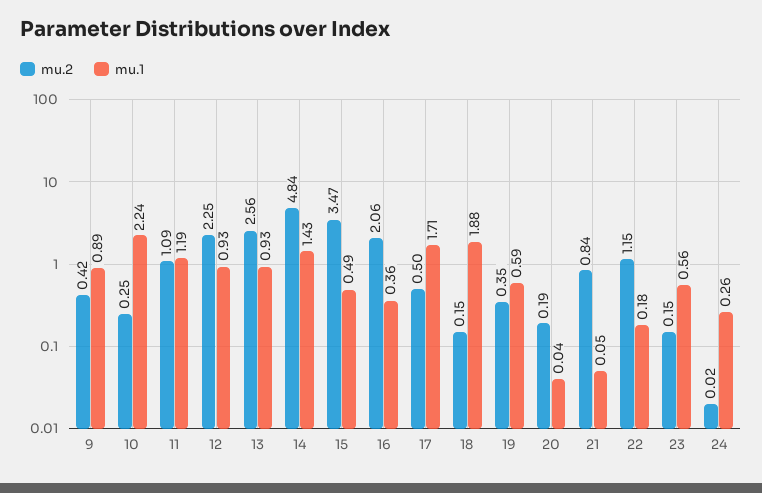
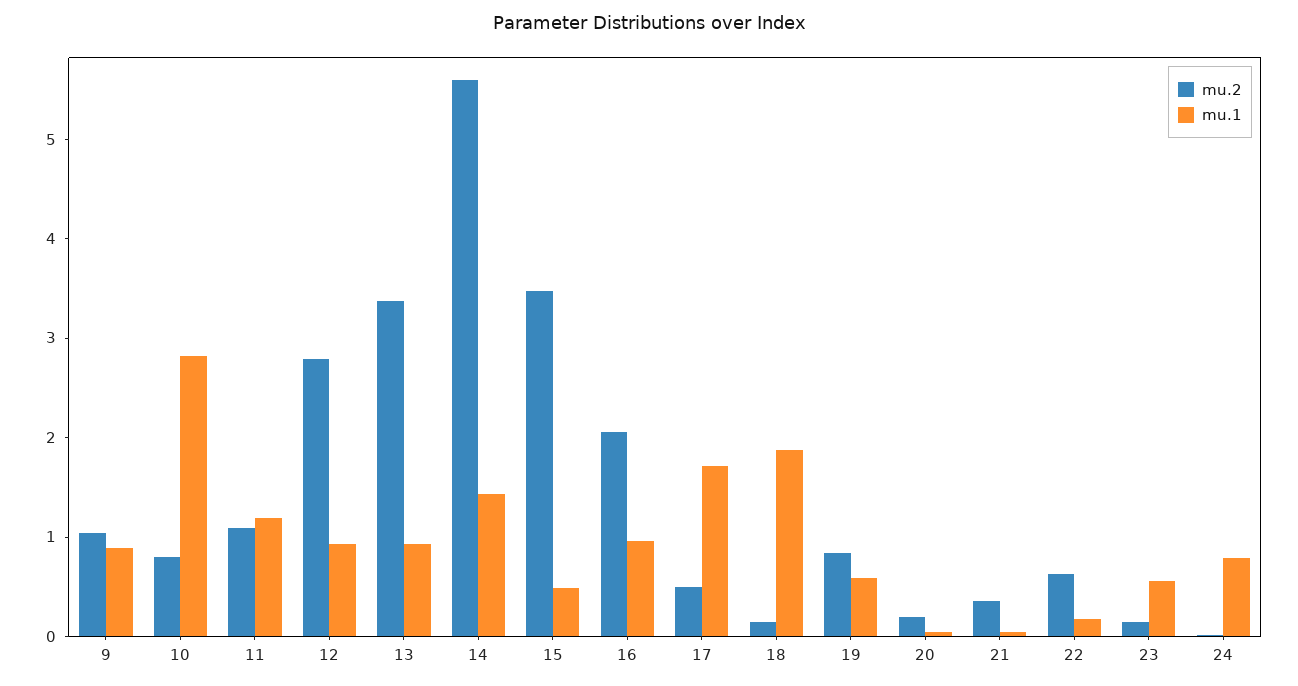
  {
    "mu.2": {
-     "9": 0.42,
+     "9": 1,
-     "10": 0.25,
+     "10": 0.8,
      "11": 1.09,
-     "12": 2.25,
+     "12": 2.8,
-     "13": 2.56,
+     "13": 3.4,
-     "14": 4.84,
+     "14": 5.6,
      "15": 3.47,
      "16": 2.06,
      "17": 0.5,
      "18": 0.15,
-     "19": 0.35,
+     "19": 0.8,
      "20": 0.19,
-     "21": 0.84,
+     "21": 0.4,
-     "22": 1.15,
+     "22": 0.6,
      "23": 0.15,
      "24": 0.02
    },
    "mu.1": {
      "9": 0.89,
-     "10": 2.24,
+     "10": 2.8,
      "11": 1.19,
      "12": 0.93,
      "13": 0.93,
      "14": 1.43,
      "15": 0.49,
-     "16": 0.36,
+     "16": 1,
      "17": 1.71,
      "18": 1.88,
      "19": 0.59,
      "20": 0.04,
      "21": 0.05,
      "22": 0.18,
      "23": 0.56,
-     "24": 0.26
+     "24": 0.8
    }
  }

